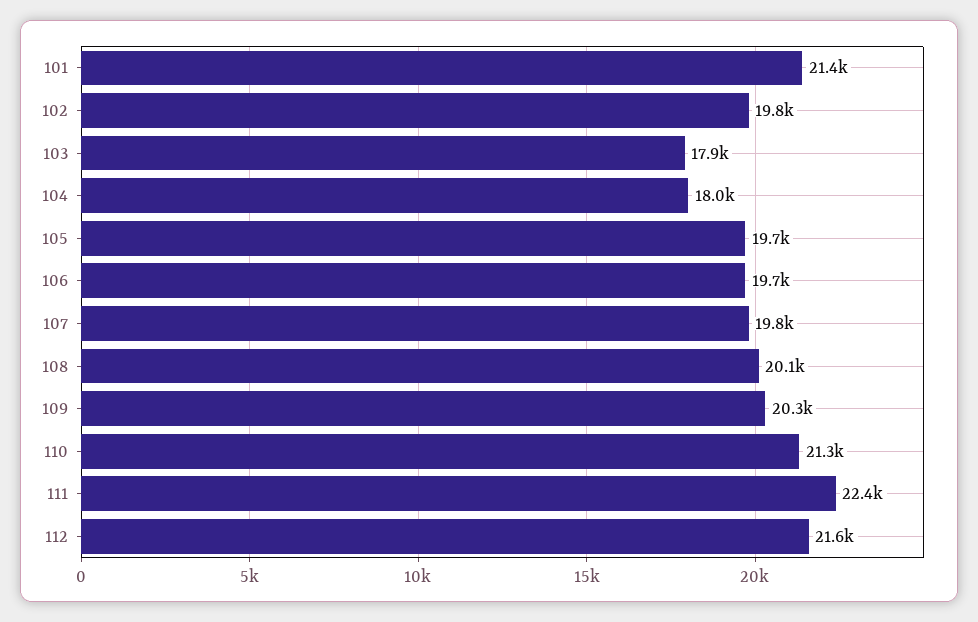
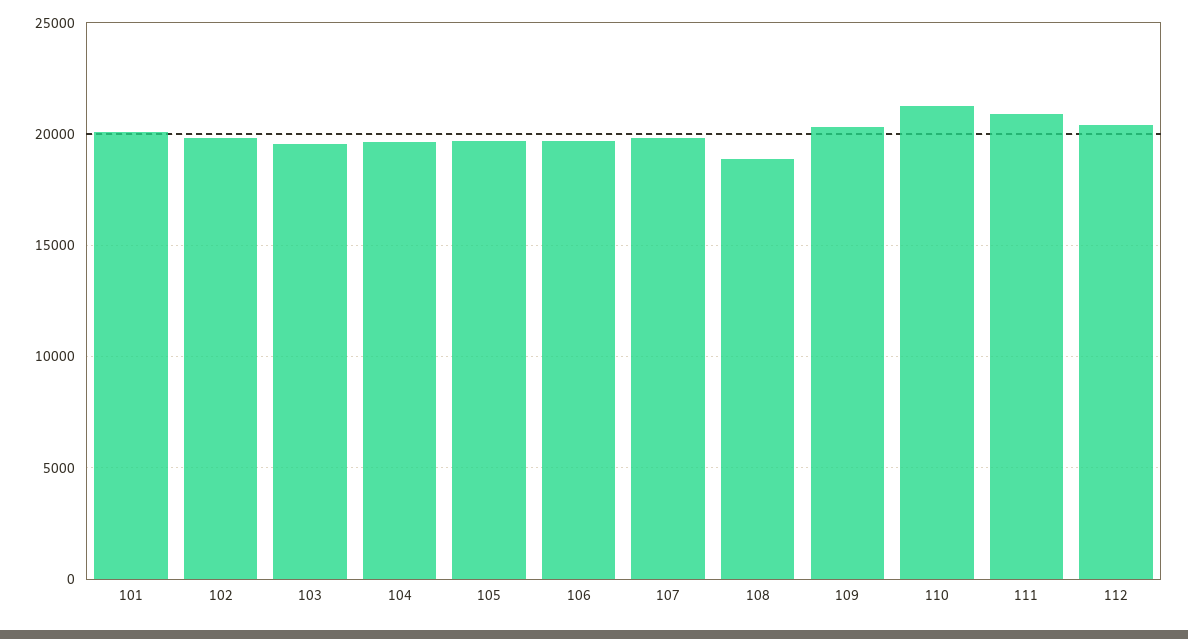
  {
-   "101": 21400,
+   "101": 20000,
    "102": 19800,
-   "103": 17900,
+   "103": 19500,
-   "104": 18000,
+   "104": 19500,
    "105": 19700,
    "106": 19700,
    "107": 19800,
-   "108": 20100,
+   "108": 19000,
    "109": 20300,
    "110": 21300,
-   "111": 22400,
+   "111": 21000,
-   "112": 21600
+   "112": 20500
  }

